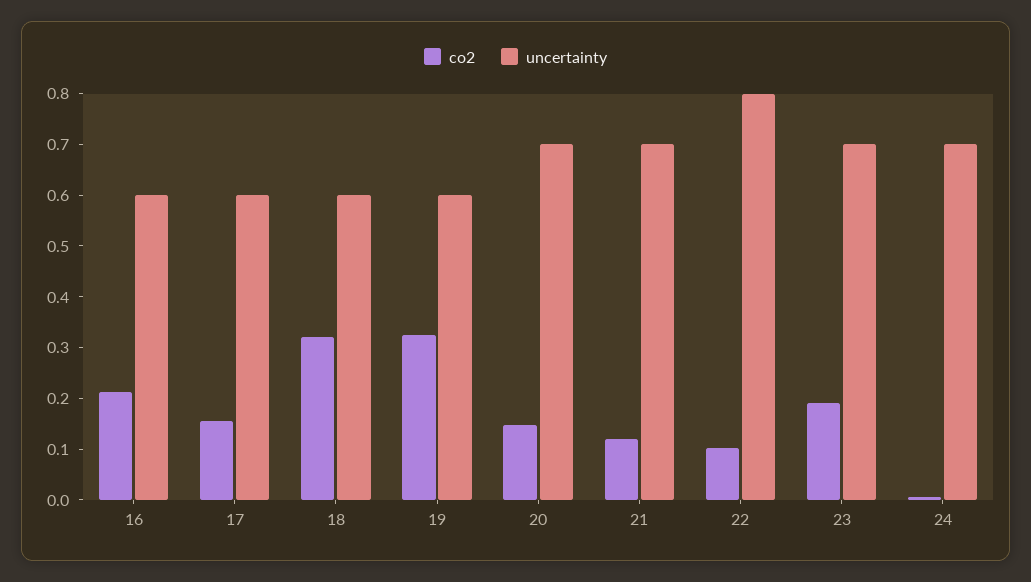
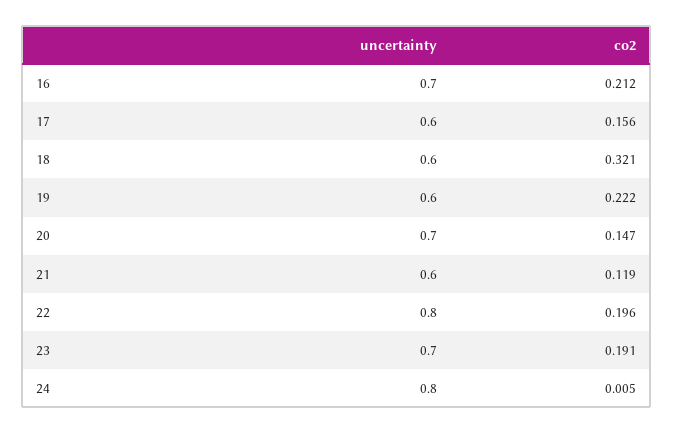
  {
    "co2": {
      "16": 0.212,
      "17": 0.156,
      "18": 0.321,
-     "19": 0.32,
+     "19": 0.222,
      "20": 0.147,
      "21": 0.119,
-     "22": 0.1,
+     "22": 0.196,
      "23": 0.191,
      "24": 0.005
    },
    "uncertainty": {
-     "16": 0.6,
+     "16": 0.7,
      "17": 0.6,
      "18": 0.6,
      "19": 0.6,
      "20": 0.7,
-     "21": 0.7,
+     "21": 0.6,
      "22": 0.8,
      "23": 0.7,
-     "24": 0.7
+     "24": 0.8
    }
  }

